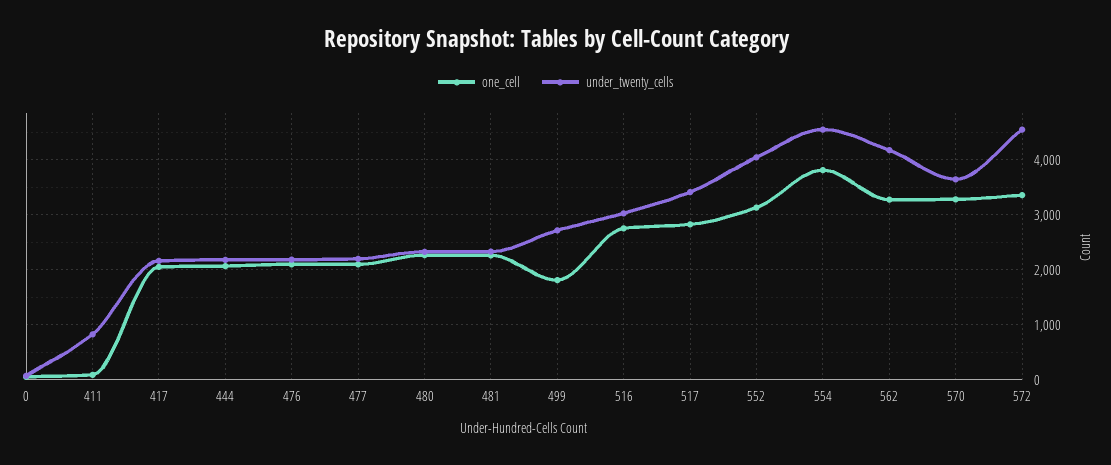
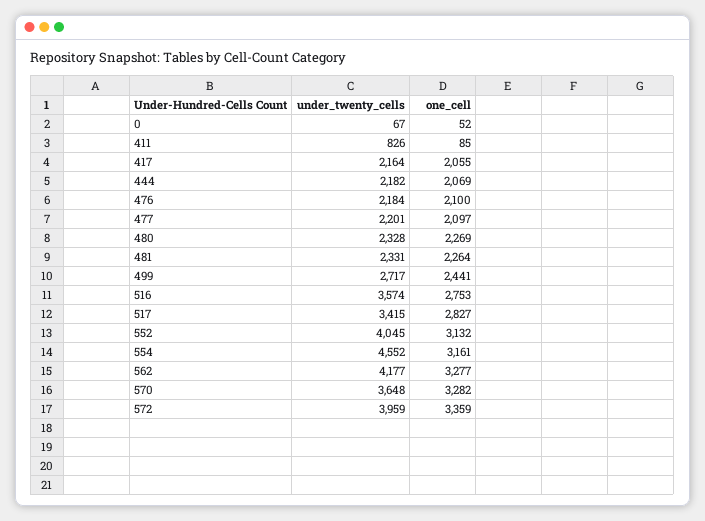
  {
    "one_cell": {
      "0": 52,
      "411": 85,
      "417": 2055,
      "444": 2069,
      "476": 2100,
      "477": 2097,
      "480": 2269,
      "481": 2264,
-     "499": 1800,
+     "499": 2441,
      "516": 2753,
      "517": 2827,
      "552": 3132,
-     "554": 3800,
+     "554": 3161,
      "562": 3277,
      "570": 3282,
      "572": 3359
    },
    "under_twenty_cells": {
      "0": 67,
      "411": 826,
      "417": 2164,
      "444": 2182,
      "476": 2184,
      "477": 2201,
      "480": 2328,
      "481": 2331,
      "499": 2717,
-     "516": 3000,
+     "516": 3574,
      "517": 3415,
      "552": 4045,
      "554": 4552,
      "562": 4177,
      "570": 3648,
-     "572": 4600
+     "572": 3959
    }
  }

